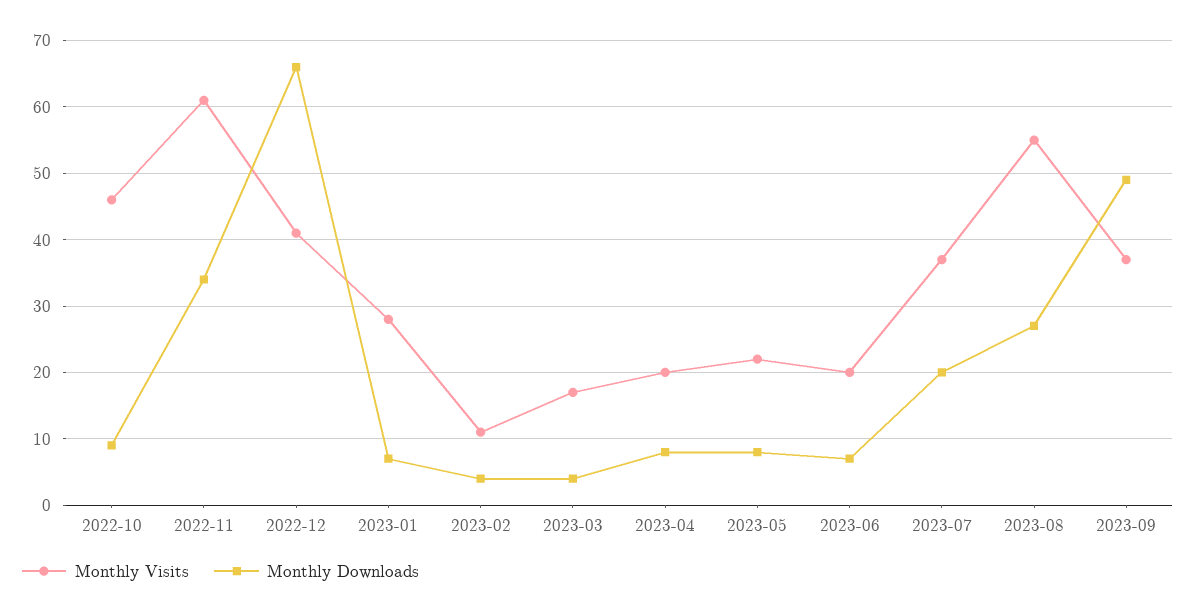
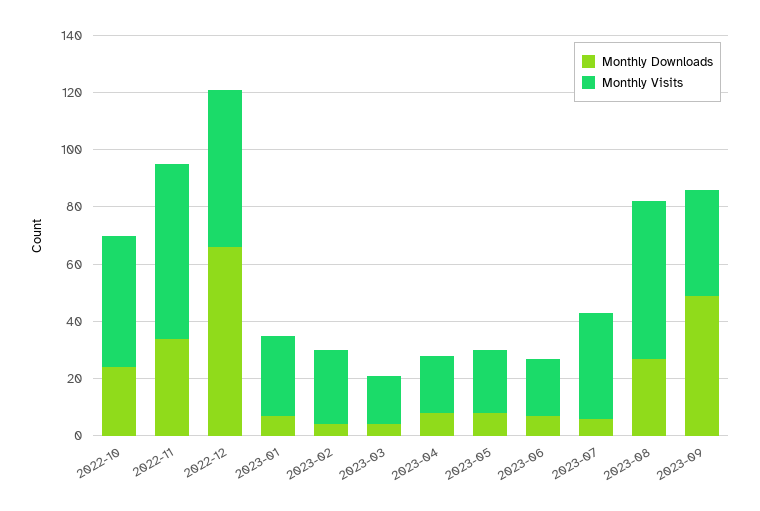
  {
    "Monthly Visits": {
      "2022-10": 46,
      "2022-11": 61,
-     "2022-12": 41,
+     "2022-12": 55,
      "2023-01": 28,
-     "2023-02": 11,
+     "2023-02": 25,
      "2023-03": 17,
      "2023-04": 20,
      "2023-05": 22,
      "2023-06": 20,
      "2023-07": 37,
      "2023-08": 55,
      "2023-09": 37
    },
    "Monthly Downloads": {
-     "2022-10": 9,
+     "2022-10": 25,
      "2022-11": 34,
      "2022-12": 66,
      "2023-01": 7,
      "2023-02": 4,
      "2023-03": 4,
      "2023-04": 8,
      "2023-05": 8,
      "2023-06": 7,
-     "2023-07": 20,
+     "2023-07": 5,
      "2023-08": 27,
      "2023-09": 49
    }
  }

